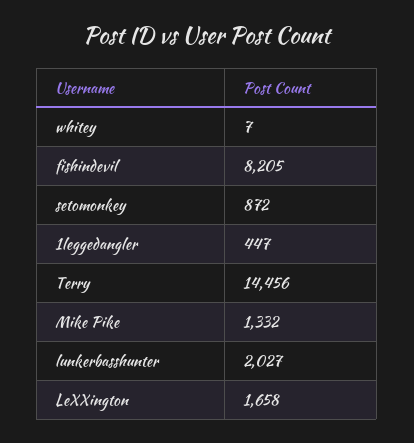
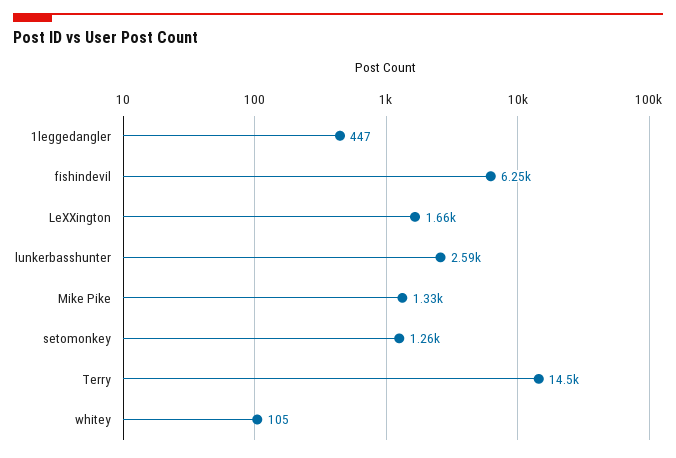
  {
-   "whitey": 7,
+   "whitey": 105,
-   "fishindevil": 8205,
+   "fishindevil": 6250,
-   "setomonkey": 872,
+   "setomonkey": 1260,
    "1leggedangler": 447,
    "Terry": 14456,
    "Mike Pike": 1332,
-   "lunkerbasshunter": 2027,
+   "lunkerbasshunter": 2590,
    "LeXXington": 1658
  }

